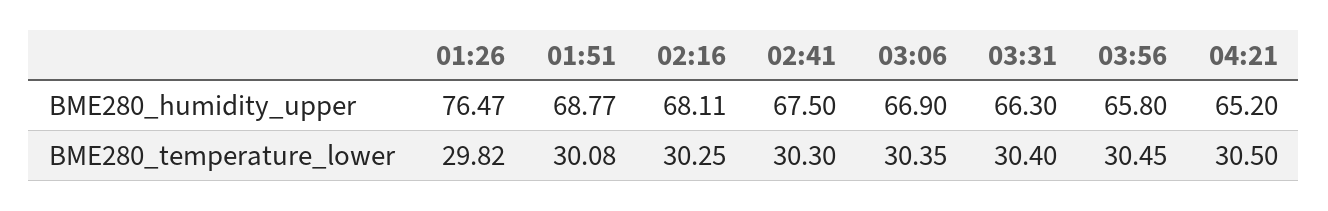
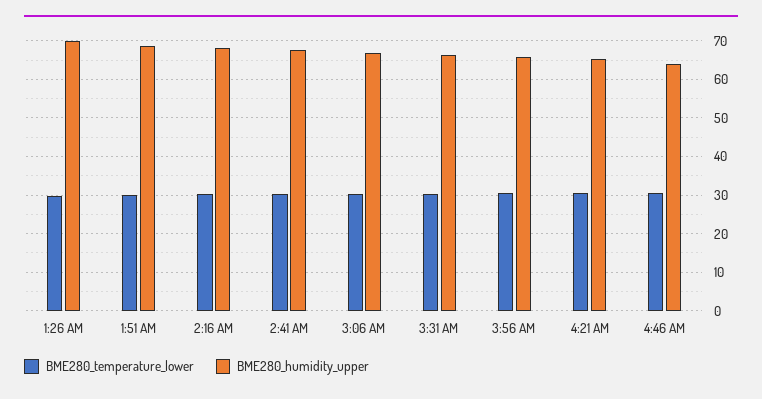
  {
    "BME280_humidity_upper": {
-     "01:26": 76.47,
+     "01:26": 70,
      "01:51": 68.77,
      "02:16": 68.11,
      "02:41": 67.5,
      "03:06": 66.9,
      "03:31": 66.3,
      "03:56": 65.8,
-     "04:21": 65.2
+     "04:21": 65.2,
+     "4:46 AM": 64
    },
    "BME280_temperature_lower": {
      "01:26": 29.82,
      "01:51": 30.08,
      "02:16": 30.25,
      "02:41": 30.3,
      "03:06": 30.35,
      "03:31": 30.4,
      "03:56": 30.45,
-     "04:21": 30.5
+     "04:21": 30.5,
+     "4:46 AM": 30
    }
  }

